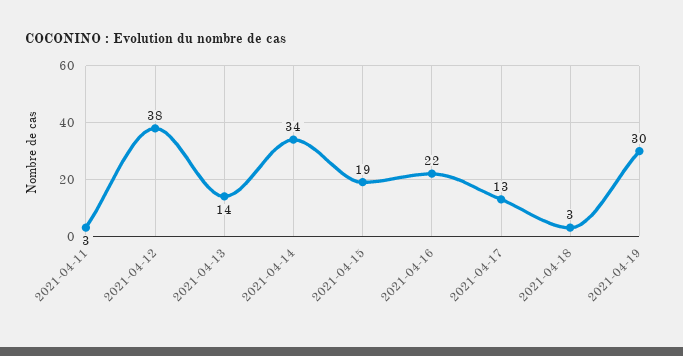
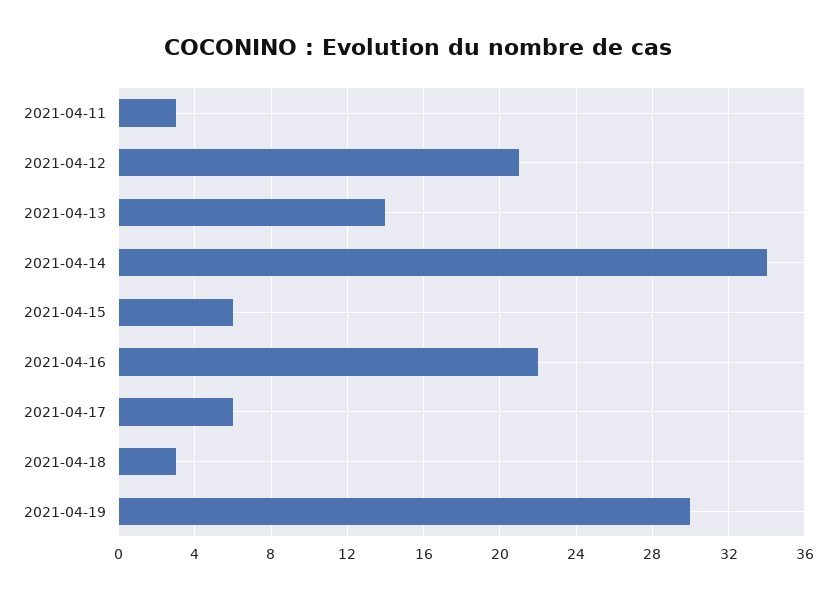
  {
    "2021-04-11": 3,
-   "2021-04-12": 38,
+   "2021-04-12": 21,
    "2021-04-13": 14,
    "2021-04-14": 34,
-   "2021-04-15": 19,
+   "2021-04-15": 6,
    "2021-04-16": 22,
-   "2021-04-17": 13,
+   "2021-04-17": 6,
    "2021-04-18": 3,
    "2021-04-19": 30
  }

